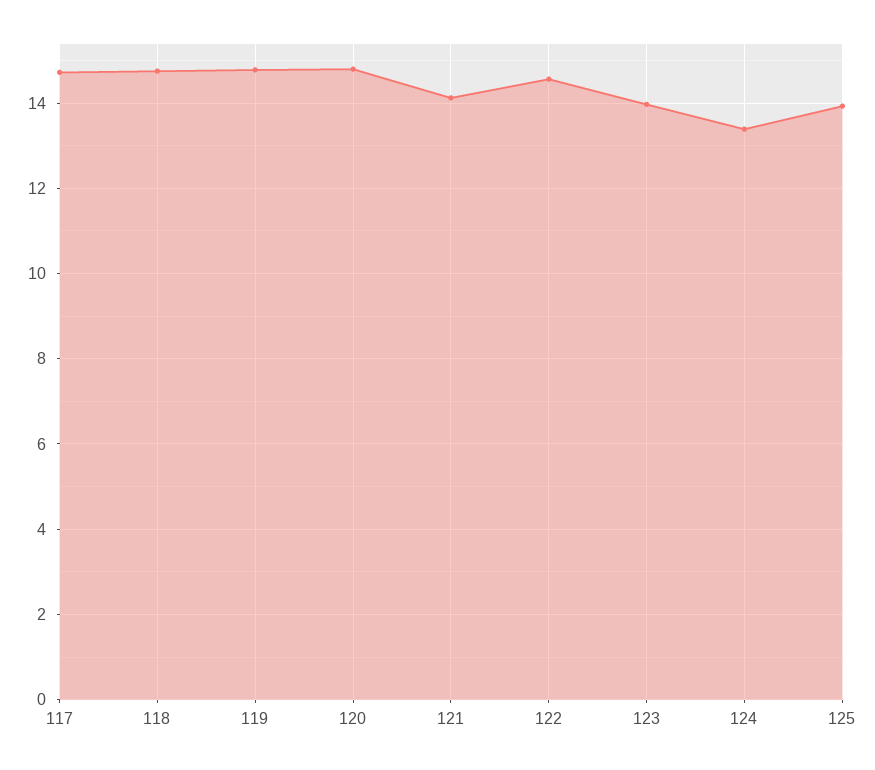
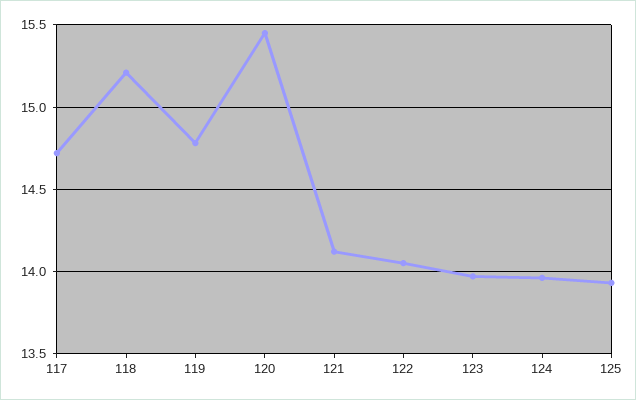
  {
    "117": 14.7,
-   "118": 14.8,
+   "118": 15.2,
    "119": 14.8,
-   "120": 14.8,
+   "120": 15.45,
    "121": 14.1,
-   "122": 14.6,
+   "122": 14.05,
    "123": 13.95,
-   "124": 13.4,
+   "124": 13.95,
    "125": 13.95
  }

